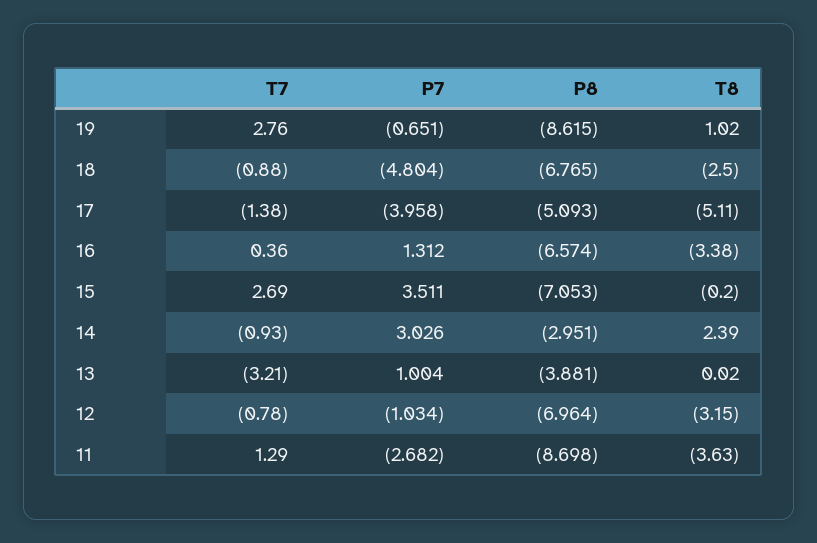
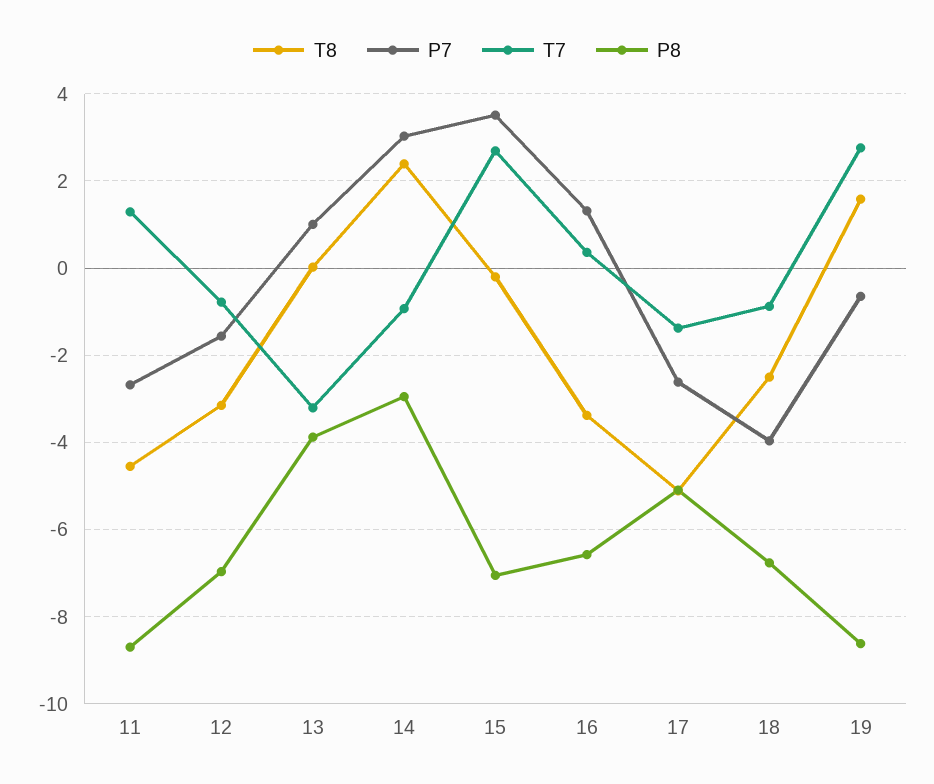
  {
    "T7": {
      "19": 2.76,
      "18": -0.88,
      "17": -1.38,
      "16": 0.36,
      "15": 2.69,
      "14": -0.93,
      "13": -3.21,
      "12": -0.78,
      "11": 1.29
    },
    "P7": {
      "19": -0.651,
-     "18": -4.804,
+     "18": -4,
-     "17": -3.958,
+     "17": -2.6,
      "16": 1.312,
      "15": 3.511,
      "14": 3.026,
      "13": 1.004,
-     "12": -1.034,
+     "12": -1.6,
      "11": -2.682
    },
    "P8": {
      "19": -8.615,
      "18": -6.765,
      "17": -5.093,
      "16": -6.574,
      "15": -7.053,
      "14": -2.951,
      "13": -3.881,
      "12": -6.964,
      "11": -8.698
    },
    "T8": {
-     "19": 1.02,
+     "19": 1.6,
      "18": -2.5,
      "17": -5.11,
      "16": -3.38,
      "15": -0.2,
      "14": 2.39,
      "13": 0.02,
      "12": -3.15,
-     "11": -3.63
+     "11": -4.6
    }
  }

